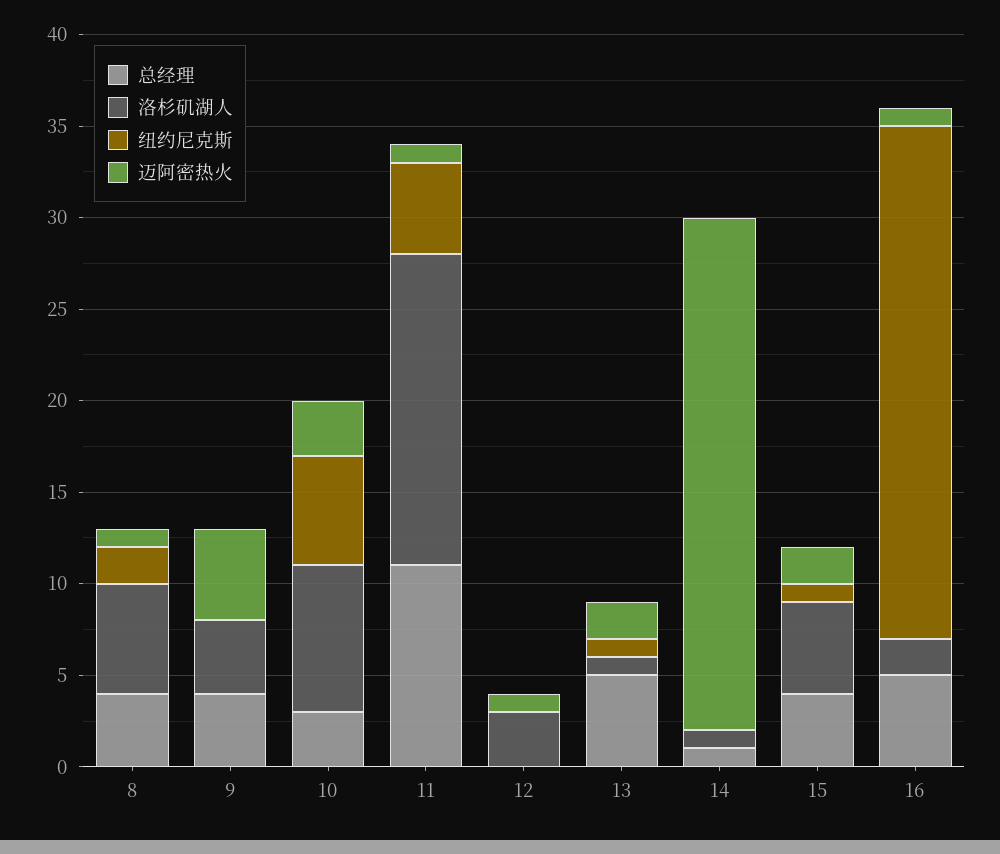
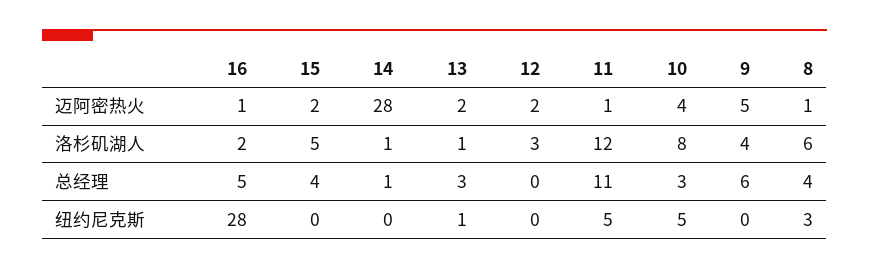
  {
    "总经理": {
      "8": 4,
-     "9": 4,
+     "9": 6,
      "10": 3,
      "11": 11,
      "12": 0,
-     "13": 5,
+     "13": 3,
      "14": 1,
      "15": 4,
      "16": 5
    },
    "洛杉矶湖人": {
      "8": 6,
      "9": 4,
      "10": 8,
-     "11": 17,
+     "11": 12,
      "12": 3,
      "13": 1,
      "14": 1,
      "15": 5,
      "16": 2
    },
    "纽约尼克斯": {
-     "8": 2,
+     "8": 3,
      "9": 0,
-     "10": 6,
+     "10": 5,
      "11": 5,
      "12": 0,
      "13": 1,
      "14": 0,
-     "15": 1,
+     "15": 0,
      "16": 28
    },
    "迈阿密热火": {
      "8": 1,
      "9": 5,
-     "10": 3,
+     "10": 4,
      "11": 1,
-     "12": 1,
+     "12": 2,
      "13": 2,
      "14": 28,
      "15": 2,
      "16": 1
    }
  }

